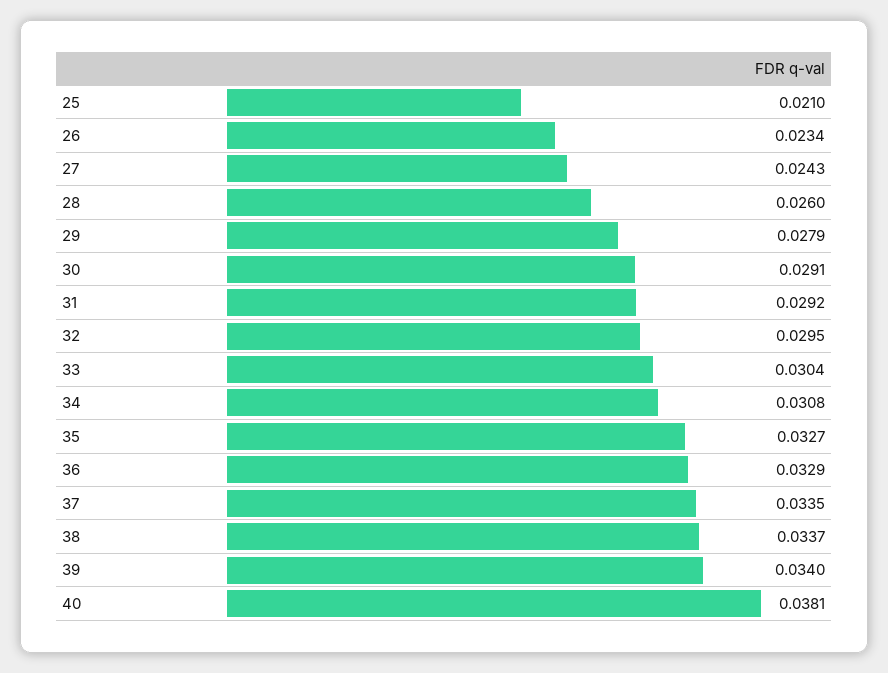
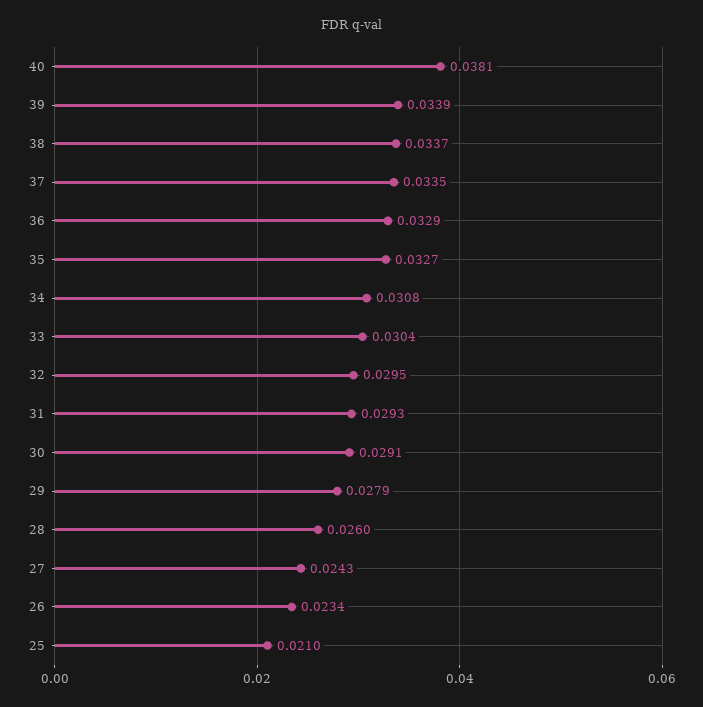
  {
    "25": 0.021,
    "26": 0.0234,
    "27": 0.0243,
    "28": 0.026,
    "29": 0.0279,
    "30": 0.0291,
-   "31": 0.0292,
+   "31": 0.0293,
    "32": 0.0295,
    "33": 0.0304,
    "34": 0.0308,
    "35": 0.0327,
    "36": 0.0329,
    "37": 0.0335,
    "38": 0.0337,
-   "39": 0.034,
+   "39": 0.0339,
    "40": 0.0381
  }

